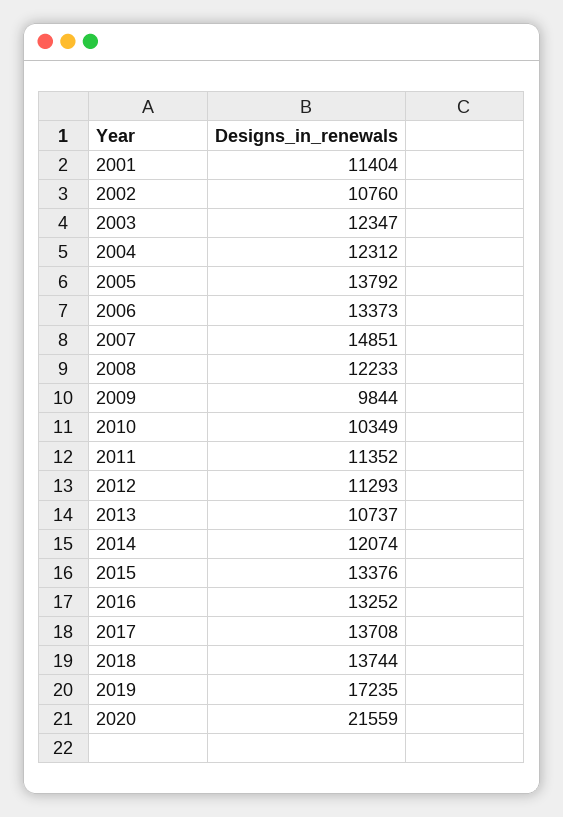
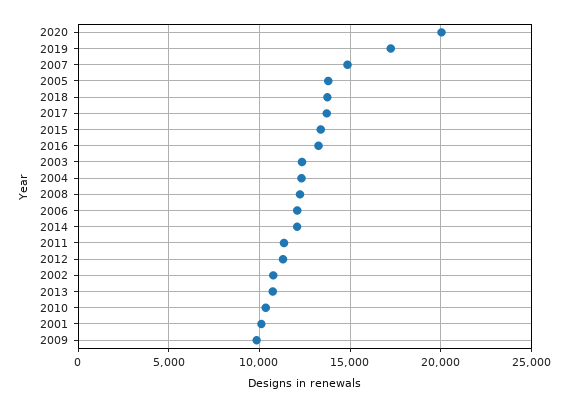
  {
-   "2001": 11404,
+   "2001": 10000,
    "2002": 10760,
    "2003": 12347,
    "2004": 12312,
    "2005": 13792,
-   "2006": 13373,
+   "2006": 12000,
    "2007": 14851,
    "2008": 12233,
    "2009": 9844,
    "2010": 10349,
    "2011": 11352,
    "2012": 11293,
    "2013": 10737,
    "2014": 12074,
    "2015": 13376,
    "2016": 13252,
    "2017": 13708,
    "2018": 13744,
    "2019": 17235,
-   "2020": 21559
+   "2020": 20000
  }

